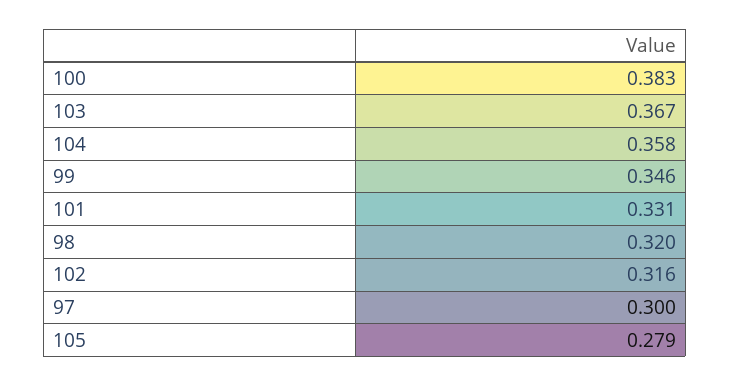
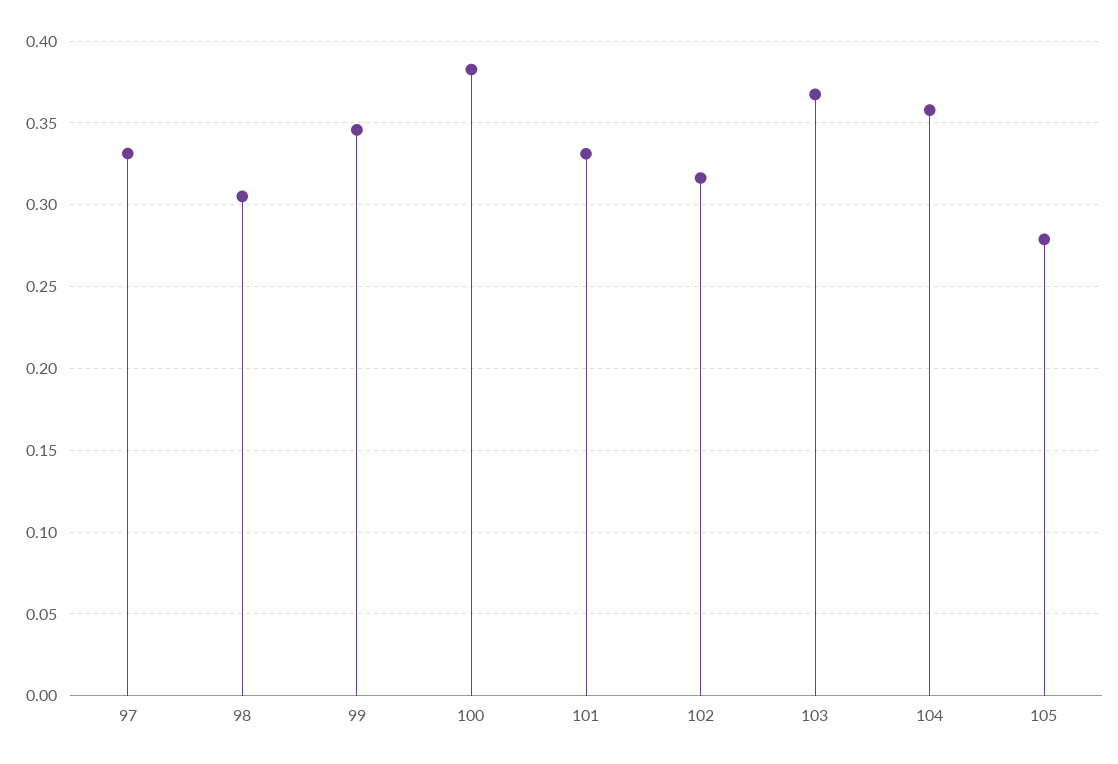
  {
    "100": 0.383,
    "103": 0.367,
    "104": 0.358,
    "99": 0.346,
    "101": 0.331,
-   "98": 0.32,
+   "98": 0.305,
    "102": 0.316,
-   "97": 0.3,
+   "97": 0.33,
    "105": 0.279
  }

